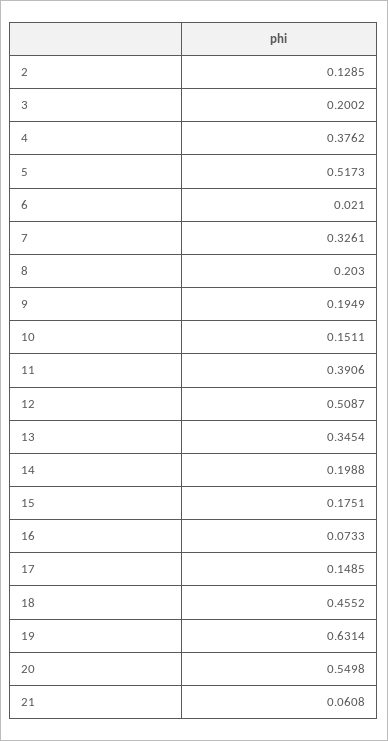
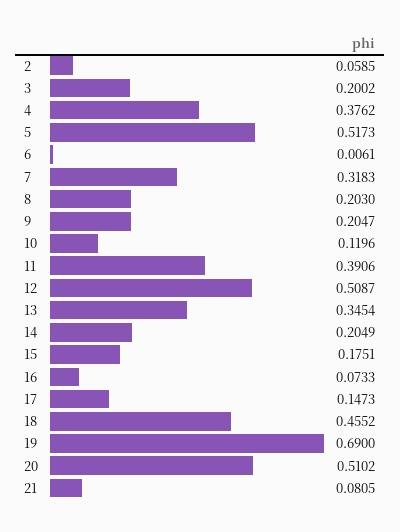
  {
-   "2": 0.1285,
+   "2": 0.0585,
    "3": 0.2002,
    "4": 0.3762,
    "5": 0.5173,
-   "6": 0.021,
+   "6": 0.0061,
-   "7": 0.3261,
+   "7": 0.3183,
    "8": 0.203,
-   "9": 0.1949,
+   "9": 0.2047,
-   "10": 0.1511,
+   "10": 0.1196,
    "11": 0.3906,
    "12": 0.5087,
    "13": 0.3454,
-   "14": 0.1988,
+   "14": 0.2049,
    "15": 0.1751,
    "16": 0.0733,
-   "17": 0.1485,
+   "17": 0.1473,
    "18": 0.4552,
-   "19": 0.6314,
+   "19": 0.69,
-   "20": 0.5498,
+   "20": 0.5102,
-   "21": 0.0608
+   "21": 0.0805
  }

